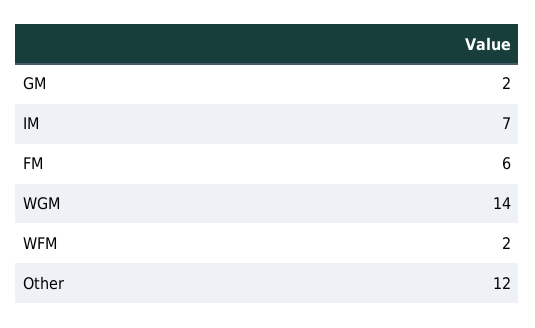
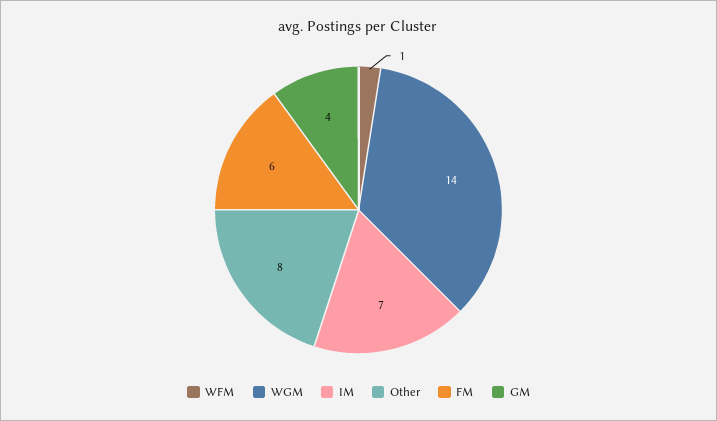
  {
-   "GM": 2,
+   "GM": 4,
    "IM": 7,
    "FM": 6,
    "WGM": 14,
-   "WFM": 2,
+   "WFM": 1,
-   "Other": 12
+   "Other": 8
  }

